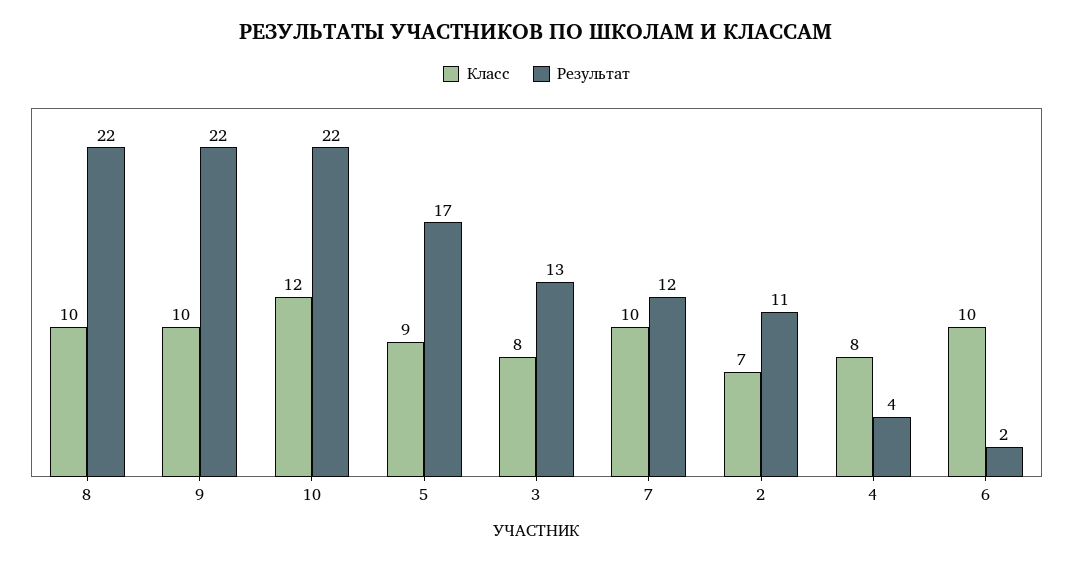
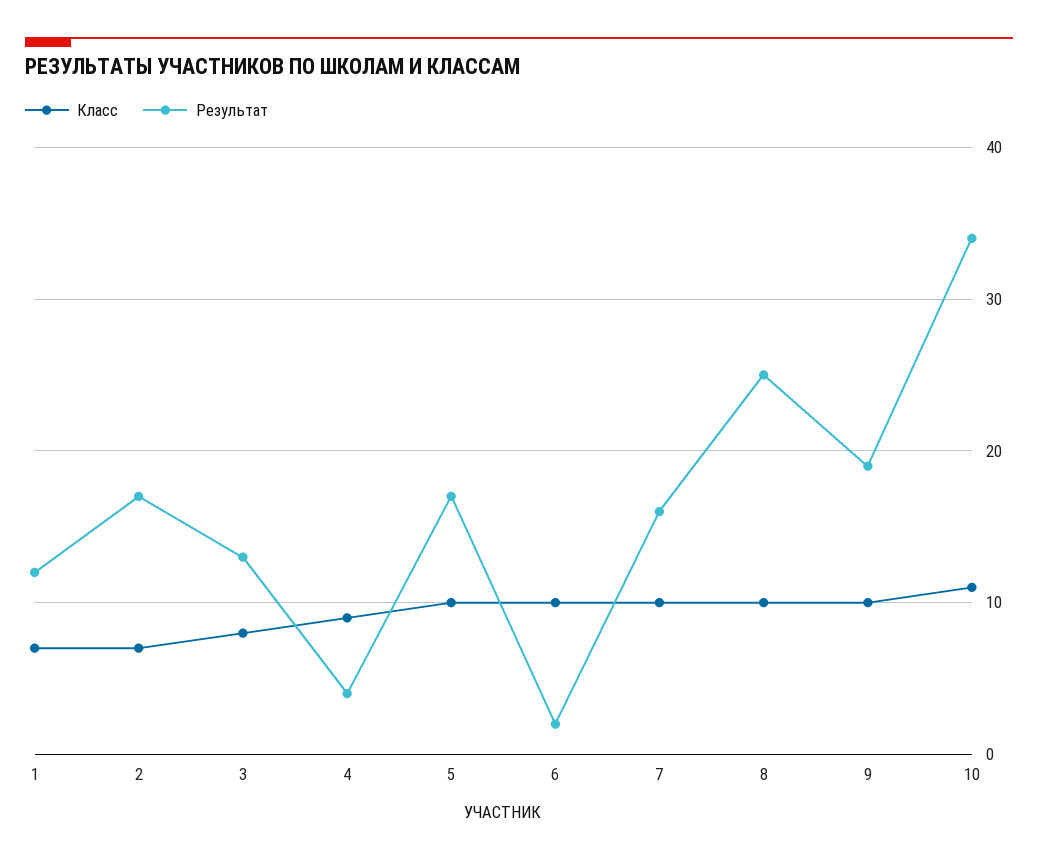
  {
    "Класс": {
      "8": 10,
      "9": 10,
-     "10": 12,
+     "10": 11,
-     "5": 9,
+     "5": 10,
      "3": 8,
      "7": 10,
      "2": 7,
-     "4": 8,
+     "4": 9,
-     "6": 10
+     "6": 10,
+     "1": 7
    },
    "Результат": {
-     "8": 22,
+     "8": 25,
-     "9": 22,
+     "9": 19,
-     "10": 22,
+     "10": 34,
      "5": 17,
      "3": 13,
-     "7": 12,
+     "7": 16,
-     "2": 11,
+     "2": 17,
      "4": 4,
-     "6": 2
+     "6": 2,
+     "1": 12
    }
  }

